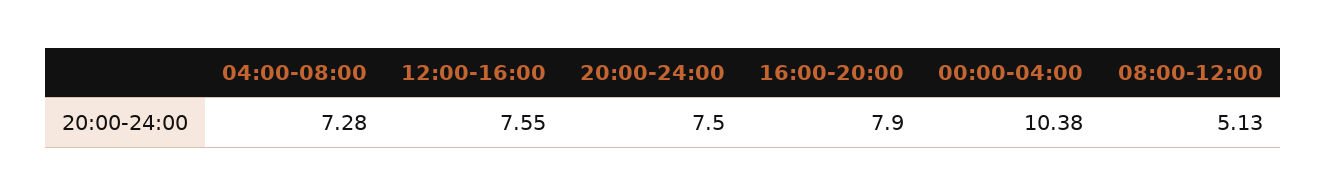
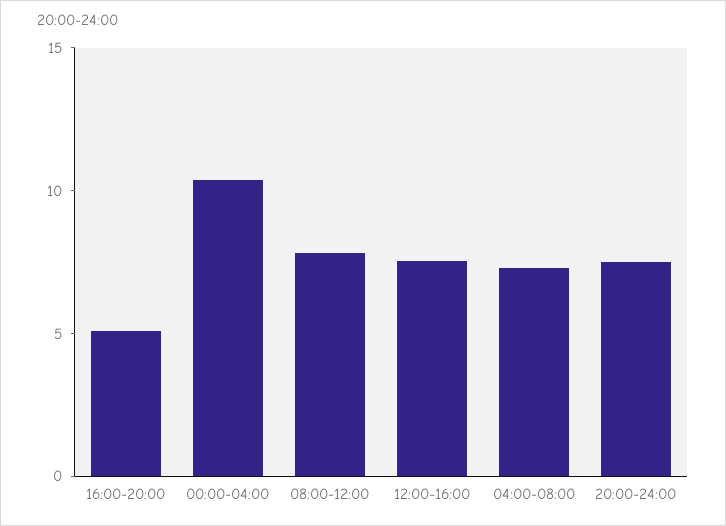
  {
    "04:00-08:00": 7.28,
    "12:00-16:00": 7.55,
    "20:00-24:00": 7.5,
-   "16:00-20:00": 7.9,
+   "16:00-20:00": 5,
    "00:00-04:00": 10.38,
-   "08:00-12:00": 5.13
+   "08:00-12:00": 8
  }

